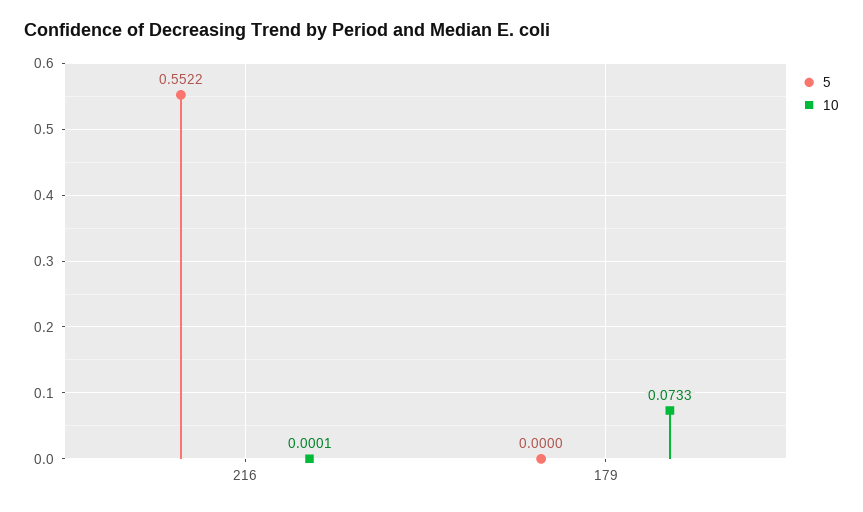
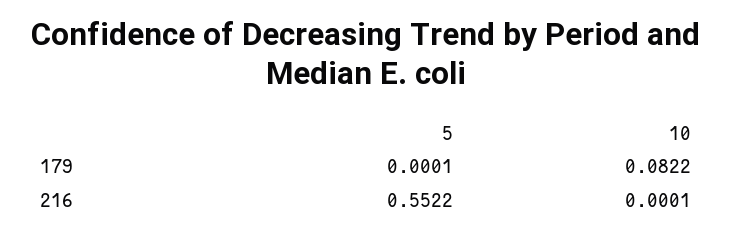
  {
    "5": {
      "216": 0.5522,
-     "179": 0
+     "179": 0.0001
    },
    "10": {
      "216": 0.0001,
-     "179": 0.0733
+     "179": 0.0822
    }
  }

